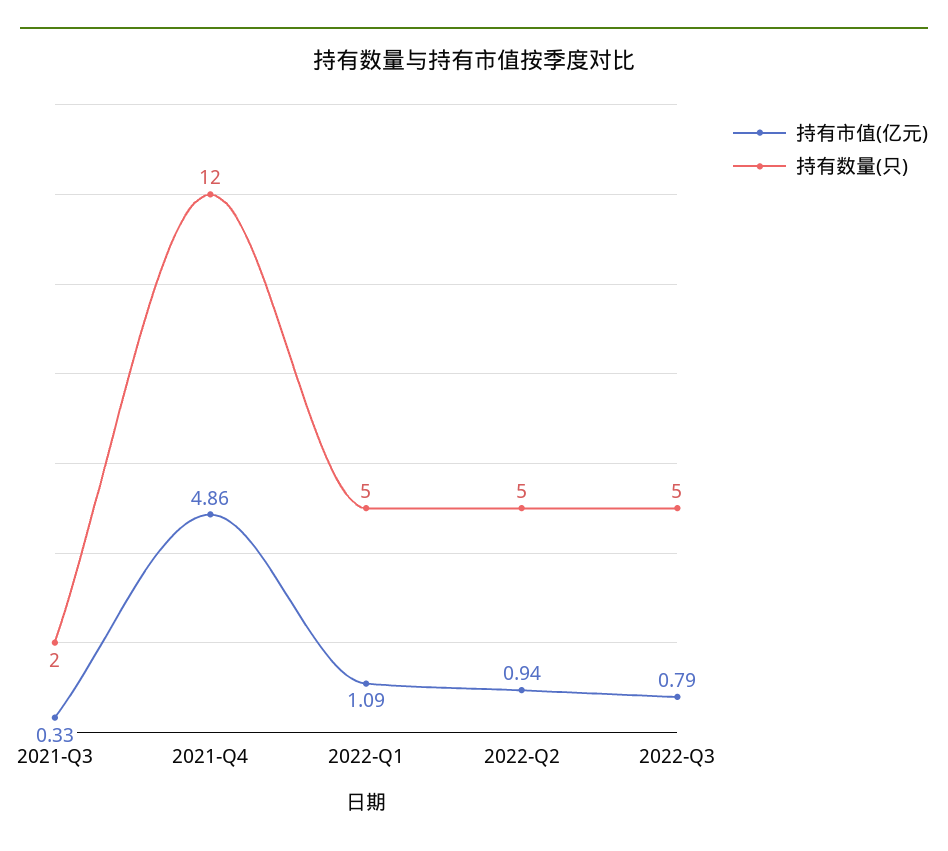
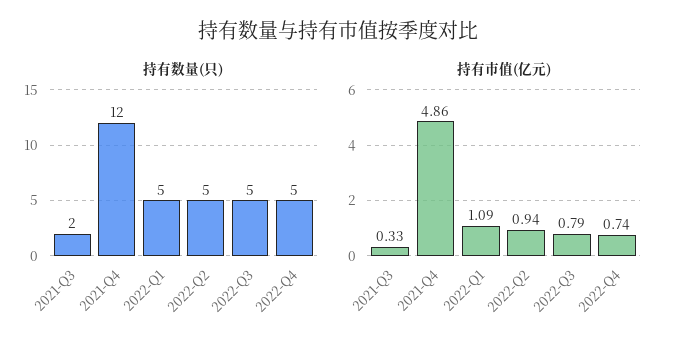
  {
    "持有市值(亿元)": {
      "2021-Q3": 0.33,
      "2021-Q4": 4.86,
      "2022-Q1": 1.09,
      "2022-Q2": 0.94,
-     "2022-Q3": 0.79
+     "2022-Q3": 0.79,
+     "2022-Q4": 0.74
    },
    "持有数量(只)": {
      "2021-Q3": 2,
      "2021-Q4": 12,
      "2022-Q1": 5,
      "2022-Q2": 5,
-     "2022-Q3": 5
+     "2022-Q3": 5,
+     "2022-Q4": 5
    }
  }

